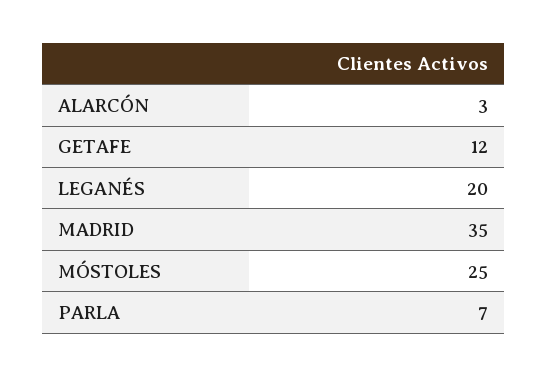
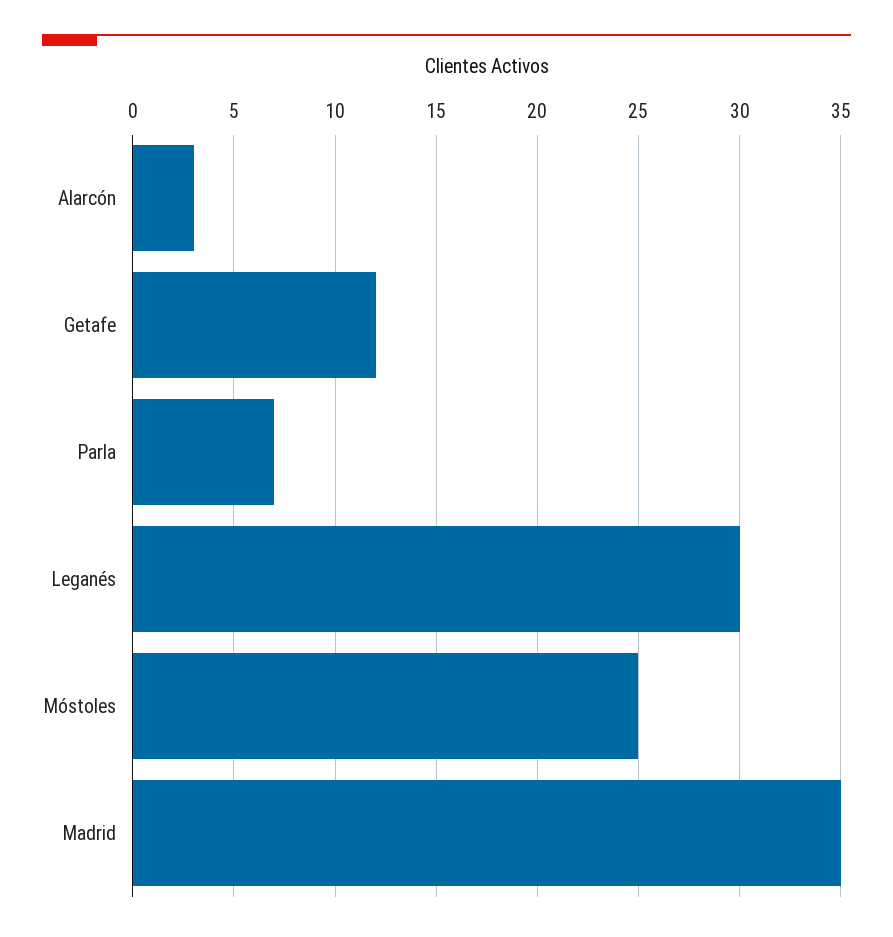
  {
    "ALARCÓN": 3,
    "GETAFE": 12,
-   "LEGANÉS": 20,
+   "LEGANÉS": 30,
    "MADRID": 35,
    "MÓSTOLES": 25,
    "PARLA": 7
  }

